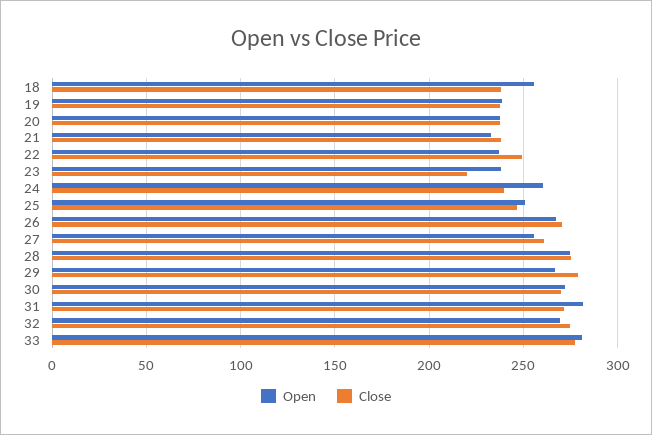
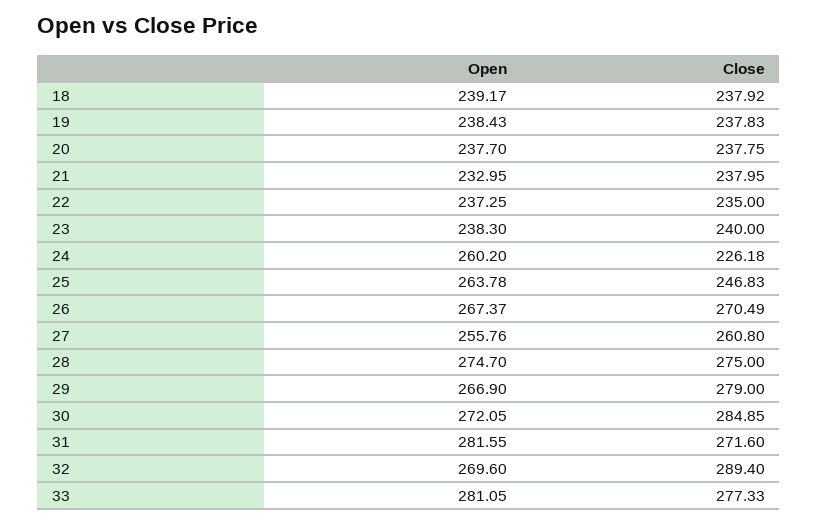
  {
    "Open": {
-     "18": 255,
+     "18": 239.17,
      "19": 238.43,
      "20": 237.7,
      "21": 232.95,
      "22": 237.25,
      "23": 238.3,
      "24": 260.2,
-     "25": 250,
+     "25": 263.78,
      "26": 267.37,
      "27": 255.76,
      "28": 274.7,
      "29": 266.9,
      "30": 272.05,
      "31": 281.55,
      "32": 269.6,
      "33": 281.05
    },
    "Close": {
      "18": 237.92,
      "19": 237.83,
      "20": 237.75,
      "21": 237.95,
-     "22": 250,
+     "22": 235,
-     "23": 220,
+     "23": 240,
-     "24": 240,
+     "24": 226.18,
      "25": 246.83,
      "26": 270.49,
      "27": 260.8,
      "28": 275,
      "29": 279,
-     "30": 270,
+     "30": 284.85,
      "31": 271.6,
-     "32": 275,
+     "32": 289.4,
      "33": 277.33
    }
  }

